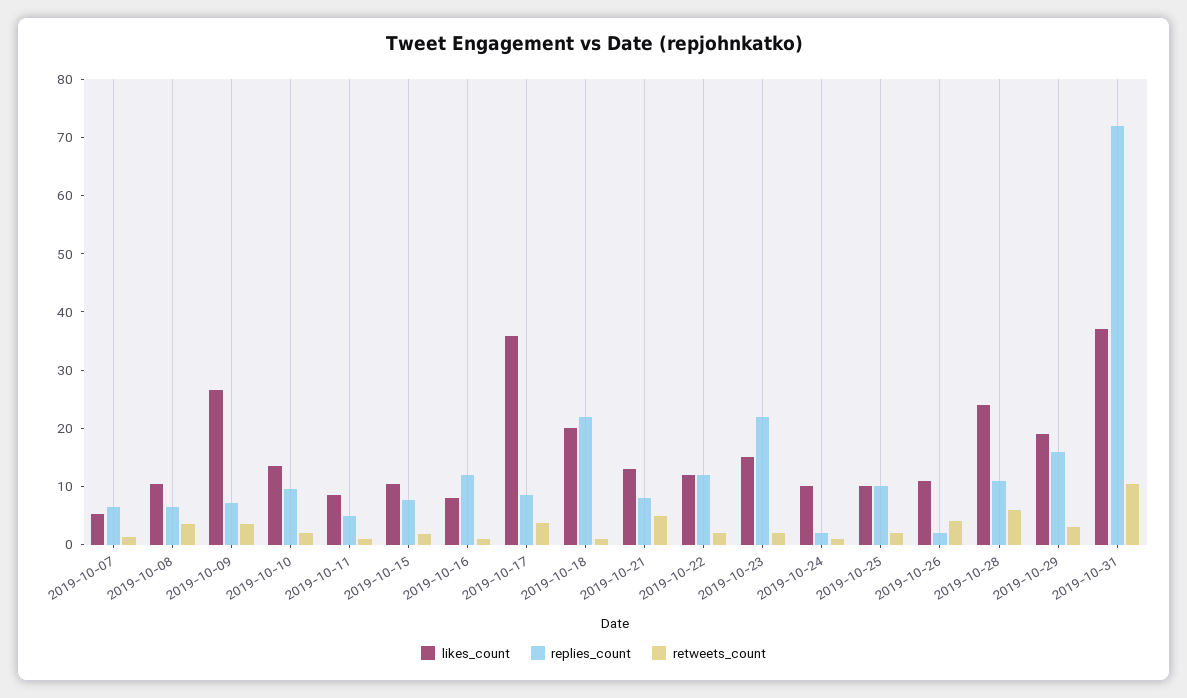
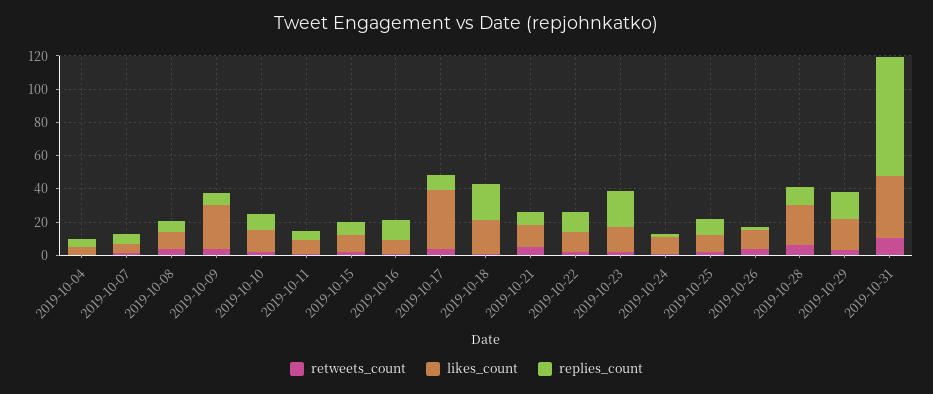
  {
    "likes_count": {
      "2019-10-07": 6,
      "2019-10-08": 10,
      "2019-10-09": 26,
      "2019-10-10": 14,
      "2019-10-11": 8,
      "2019-10-15": 10,
      "2019-10-16": 8,
      "2019-10-17": 36,
      "2019-10-18": 20,
      "2019-10-21": 14,
      "2019-10-22": 12,
      "2019-10-23": 16,
      "2019-10-24": 10,
      "2019-10-25": 10,
      "2019-10-26": 12,
      "2019-10-28": 24,
      "2019-10-29": 20,
-     "2019-10-31": 38
+     "2019-10-31": 38,
+     "2019-10-04": 5
    },
    "replies_count": {
      "2019-10-07": 6,
      "2019-10-08": 6,
      "2019-10-09": 8,
      "2019-10-10": 10,
      "2019-10-11": 6,
      "2019-10-15": 8,
      "2019-10-16": 12,
      "2019-10-17": 8,
      "2019-10-18": 22,
      "2019-10-21": 8,
      "2019-10-22": 12,
      "2019-10-23": 22,
      "2019-10-24": 2,
      "2019-10-25": 10,
      "2019-10-26": 2,
      "2019-10-28": 12,
      "2019-10-29": 16,
-     "2019-10-31": 72
+     "2019-10-31": 72,
+     "2019-10-04": 5
    },
    "retweets_count": {
      "2019-10-07": 2,
      "2019-10-08": 4,
      "2019-10-09": 4,
      "2019-10-10": 2,
      "2019-10-11": 2,
      "2019-10-15": 2,
      "2019-10-16": 2,
      "2019-10-17": 4,
      "2019-10-18": 2,
      "2019-10-21": 6,
      "2019-10-22": 2,
      "2019-10-23": 2,
      "2019-10-24": 2,
      "2019-10-25": 2,
      "2019-10-26": 4,
      "2019-10-28": 6,
      "2019-10-29": 4,
-     "2019-10-31": 10
+     "2019-10-31": 10,
+     "2019-10-04": 0
    }
  }

